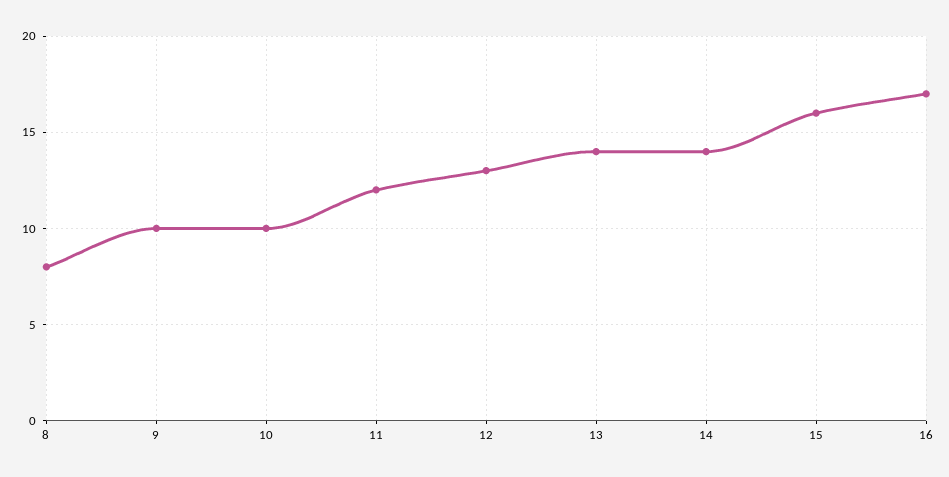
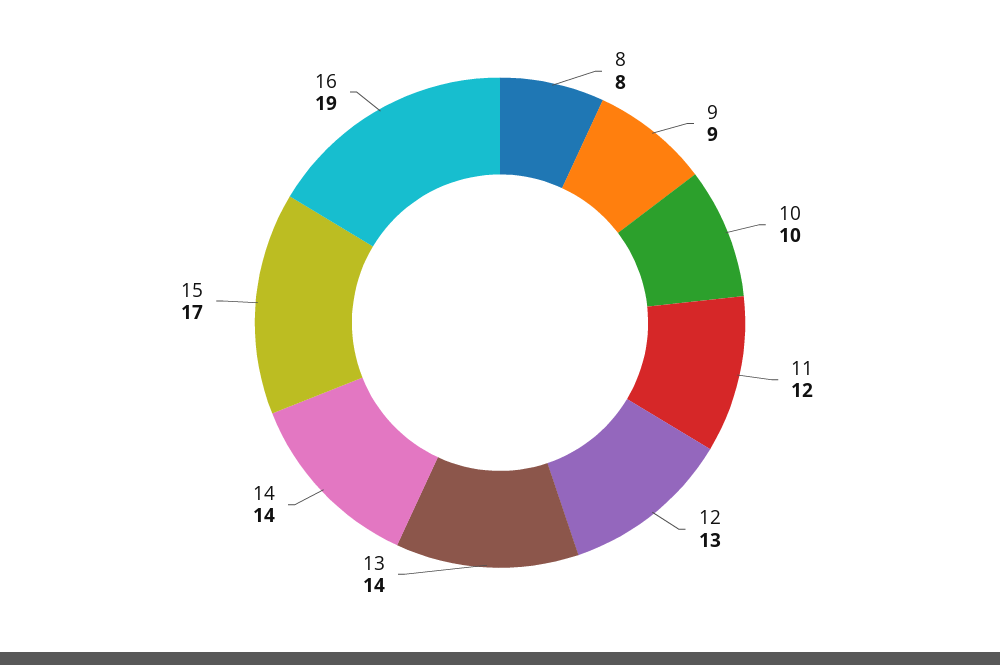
  {
    "8": 8,
-   "9": 10,
+   "9": 9,
    "10": 10,
    "11": 12,
    "12": 13,
    "13": 14,
    "14": 14,
-   "15": 16,
+   "15": 17,
-   "16": 17
+   "16": 19
  }

